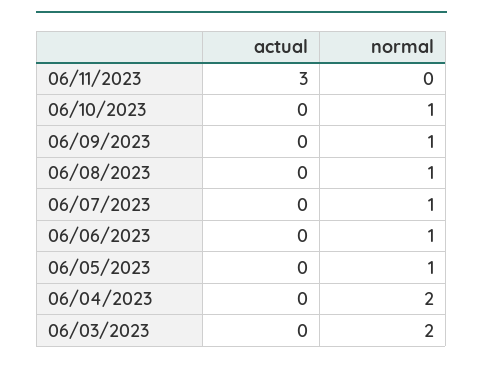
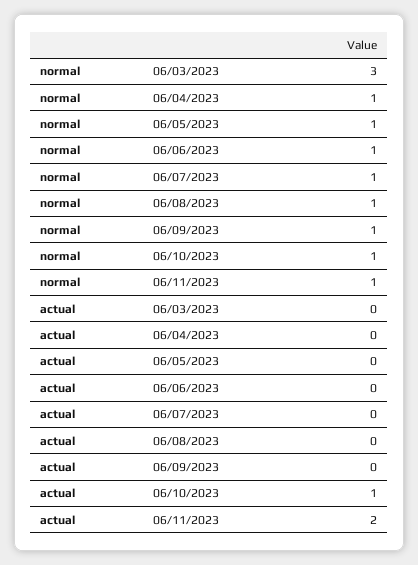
  {
    "actual": {
-     "06/11/2023": 3,
+     "06/11/2023": 2,
-     "06/10/2023": 0,
+     "06/10/2023": 1,
      "06/09/2023": 0,
      "06/08/2023": 0,
      "06/07/2023": 0,
      "06/06/2023": 0,
      "06/05/2023": 0,
      "06/04/2023": 0,
      "06/03/2023": 0
    },
    "normal": {
-     "06/11/2023": 0,
+     "06/11/2023": 1,
      "06/10/2023": 1,
      "06/09/2023": 1,
      "06/08/2023": 1,
      "06/07/2023": 1,
      "06/06/2023": 1,
      "06/05/2023": 1,
-     "06/04/2023": 2,
+     "06/04/2023": 1,
-     "06/03/2023": 2
+     "06/03/2023": 3
    }
  }

